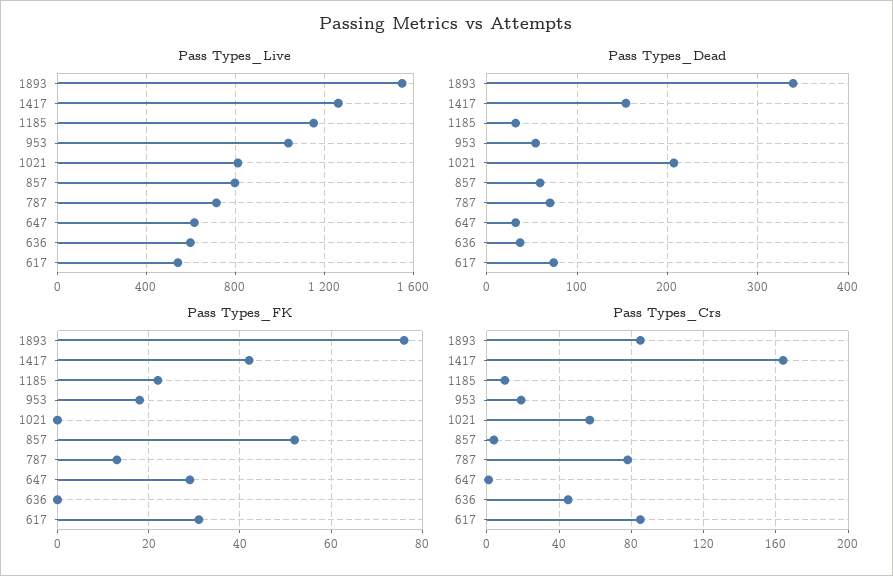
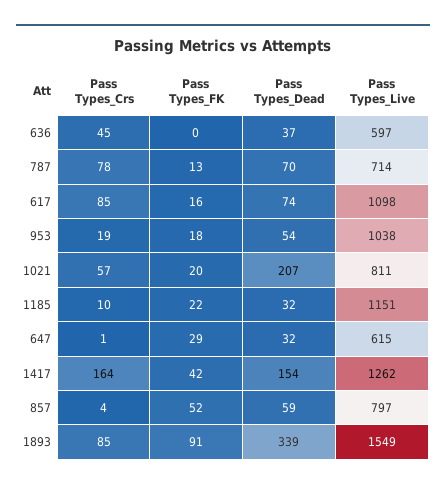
  {
    "Pass Types_Live": {
      "1893": 1549,
      "1417": 1262,
      "1185": 1151,
      "953": 1038,
      "1021": 811,
      "857": 797,
      "787": 714,
      "647": 615,
      "636": 597,
-     "617": 550
+     "617": 1098
    },
    "Pass Types_Dead": {
      "1893": 339,
      "1417": 154,
      "1185": 32,
      "953": 54,
      "1021": 207,
      "857": 59,
      "787": 70,
      "647": 32,
      "636": 37,
      "617": 74
    },
    "Pass Types_FK": {
-     "1893": 75,
+     "1893": 91,
      "1417": 42,
      "1185": 22,
      "953": 18,
-     "1021": 0,
+     "1021": 20,
      "857": 52,
      "787": 13,
      "647": 29,
      "636": 0,
-     "617": 30
+     "617": 16
    },
    "Pass Types_Crs": {
      "1893": 85,
      "1417": 164,
      "1185": 10,
      "953": 19,
      "1021": 57,
      "857": 4,
      "787": 78,
      "647": 1,
      "636": 45,
      "617": 85
    }
  }

